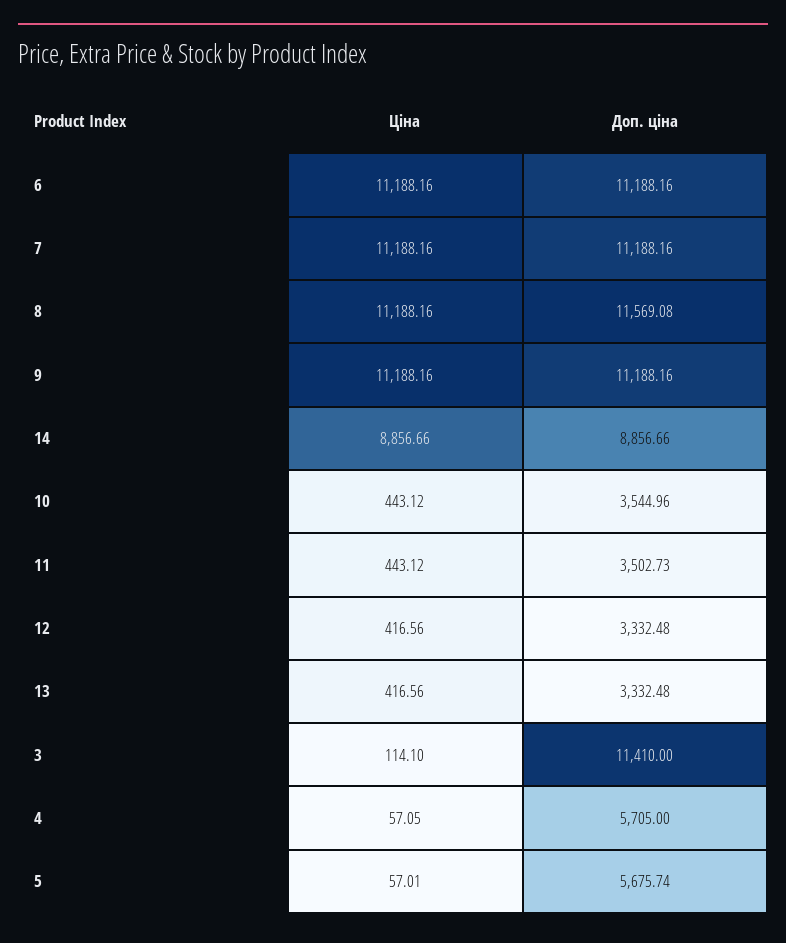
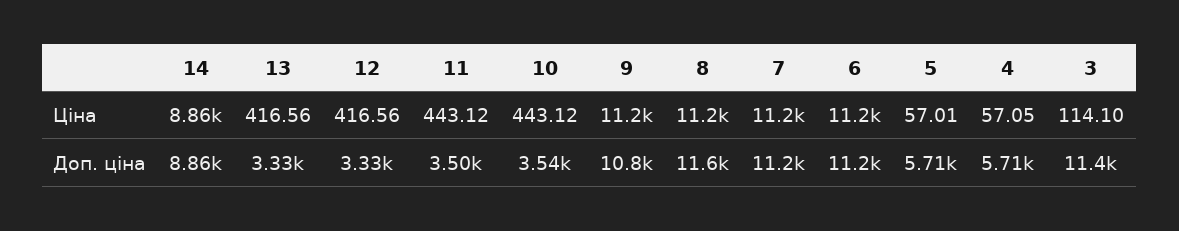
  {
    "Ціна": {
      "6": 11188.16,
      "7": 11188.16,
      "8": 11188.16,
      "9": 11188.16,
      "14": 8856.66,
      "10": 443.12,
      "11": 443.12,
      "12": 416.56,
      "13": 416.56,
      "3": 114.1,
      "4": 57.05,
      "5": 57.01
    },
    "Доп. ціна": {
      "6": 11188.16,
      "7": 11188.16,
      "8": 11569.08,
-     "9": 11188.16,
+     "9": 10800,
      "14": 8856.66,
      "10": 3544.96,
      "11": 3502.73,
      "12": 3332.48,
      "13": 3332.48,
      "3": 11410,
      "4": 5705,
-     "5": 5675.74
+     "5": 5710
    }
  }

